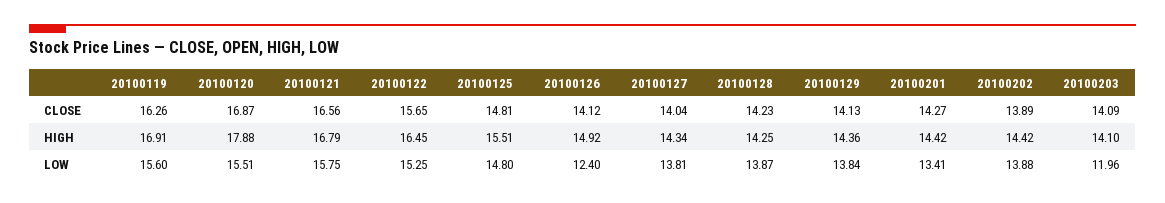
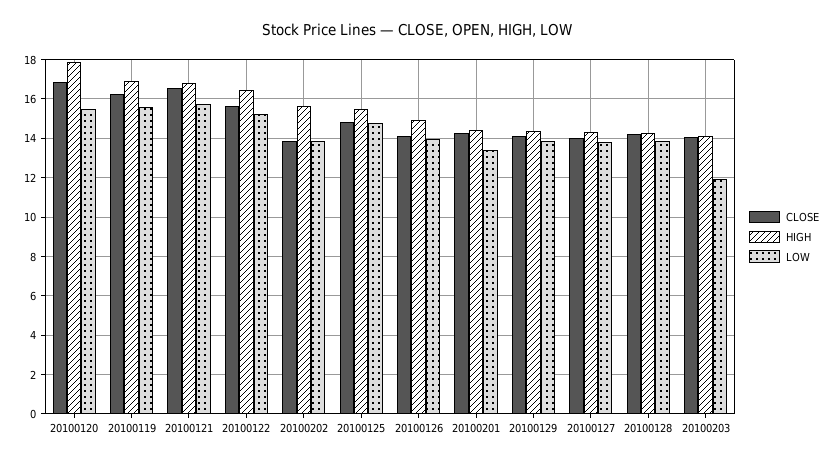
  {
    "CLOSE": {
      "20100119": 16.26,
      "20100120": 16.87,
      "20100121": 16.56,
      "20100122": 15.65,
      "20100125": 14.81,
      "20100126": 14.12,
      "20100127": 14.04,
      "20100128": 14.23,
      "20100129": 14.13,
      "20100201": 14.27,
      "20100202": 13.89,
      "20100203": 14.09
    },
    "HIGH": {
      "20100119": 16.91,
      "20100120": 17.88,
      "20100121": 16.79,
      "20100122": 16.45,
      "20100125": 15.51,
      "20100126": 14.92,
      "20100127": 14.34,
      "20100128": 14.25,
      "20100129": 14.36,
      "20100201": 14.42,
-     "20100202": 14.42,
+     "20100202": 15.5,
      "20100203": 14.1
    },
    "LOW": {
      "20100119": 15.6,
      "20100120": 15.51,
      "20100121": 15.75,
      "20100122": 15.25,
      "20100125": 14.8,
-     "20100126": 12.4,
+     "20100126": 14,
      "20100127": 13.81,
      "20100128": 13.87,
      "20100129": 13.84,
      "20100201": 13.41,
      "20100202": 13.88,
      "20100203": 11.96
    }
  }

